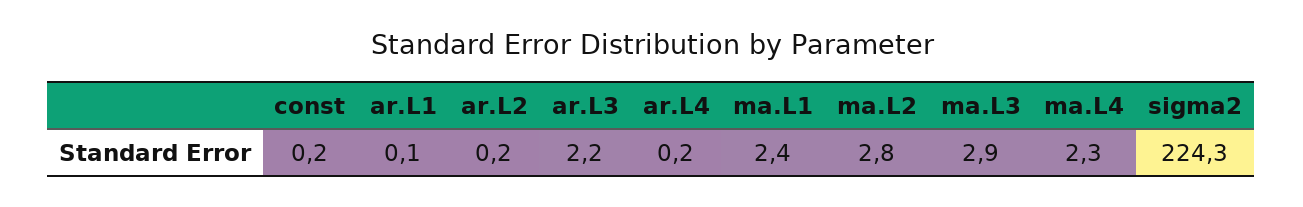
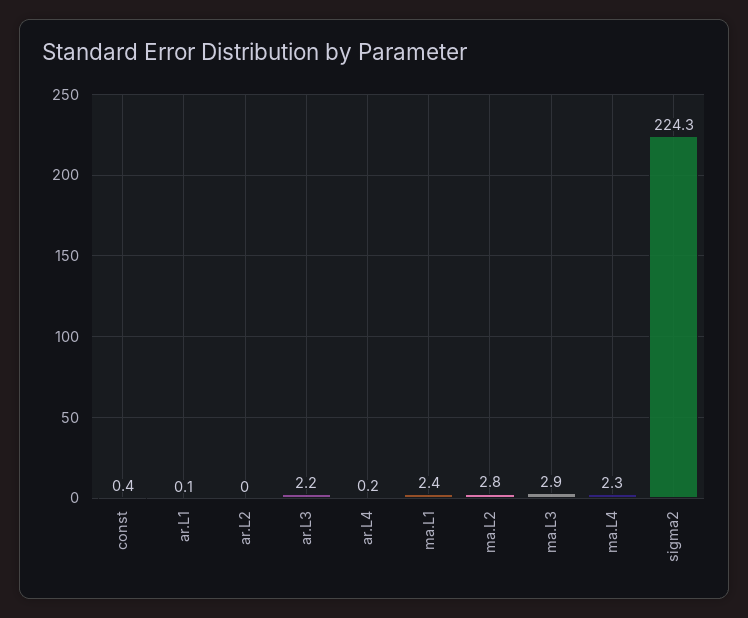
  {
-   "const": 0.2,
+   "const": 0.4,
    "ar.L1": 0.1,
-   "ar.L2": 0.2,
+   "ar.L2": 0,
    "ar.L3": 2.2,
    "ar.L4": 0.2,
    "ma.L1": 2.4,
    "ma.L2": 2.8,
    "ma.L3": 2.9,
    "ma.L4": 2.3,
    "sigma2": 224.3
  }

